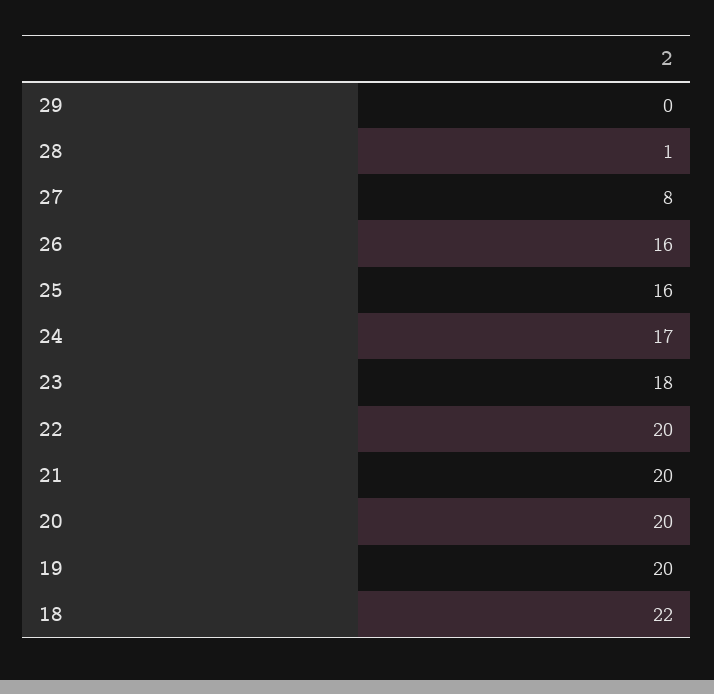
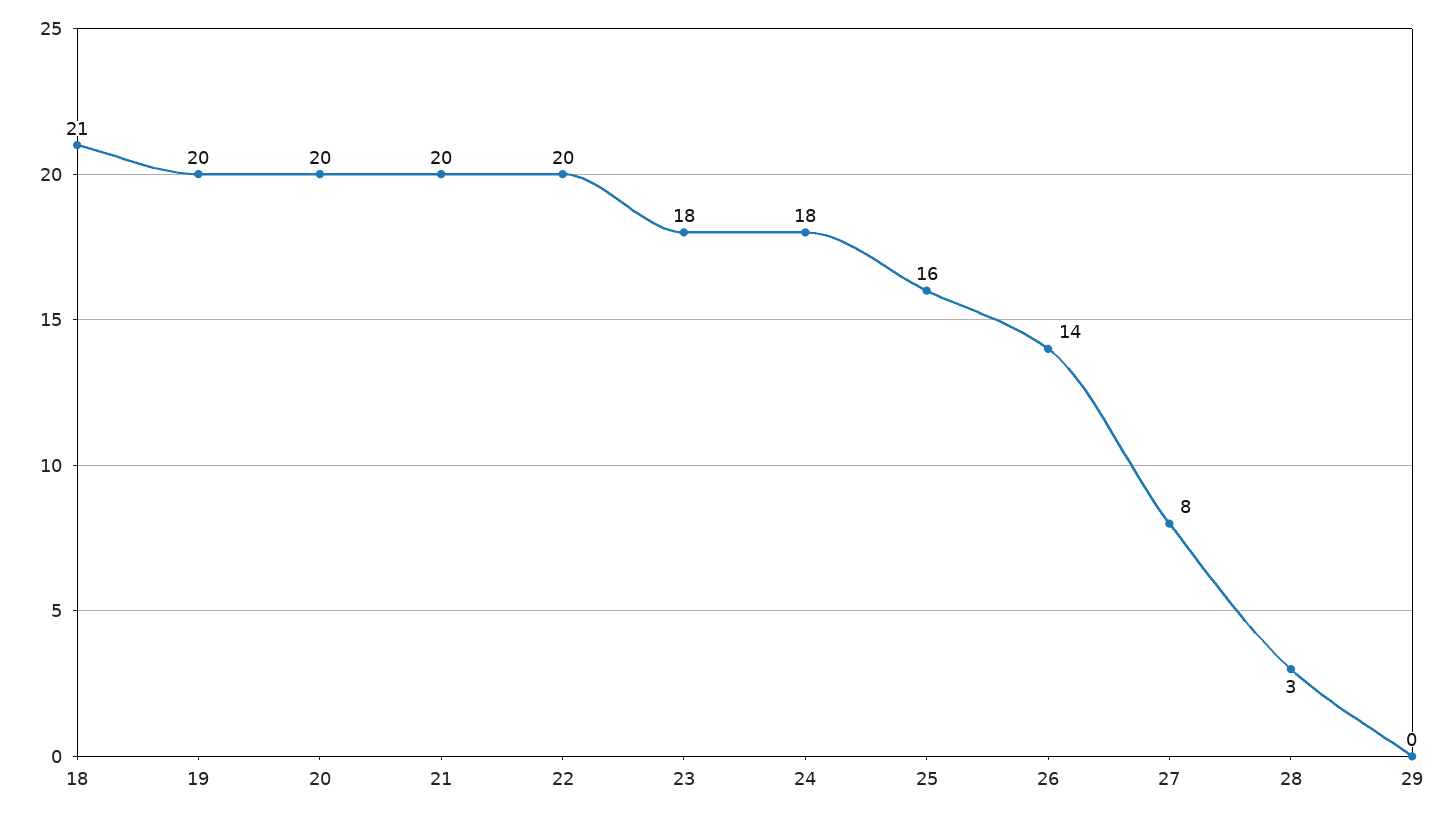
  {
    "29": 0,
-   "28": 1,
+   "28": 3,
    "27": 8,
-   "26": 16,
+   "26": 14,
    "25": 16,
-   "24": 17,
+   "24": 18,
    "23": 18,
    "22": 20,
    "21": 20,
    "20": 20,
    "19": 20,
-   "18": 22
+   "18": 21
  }

